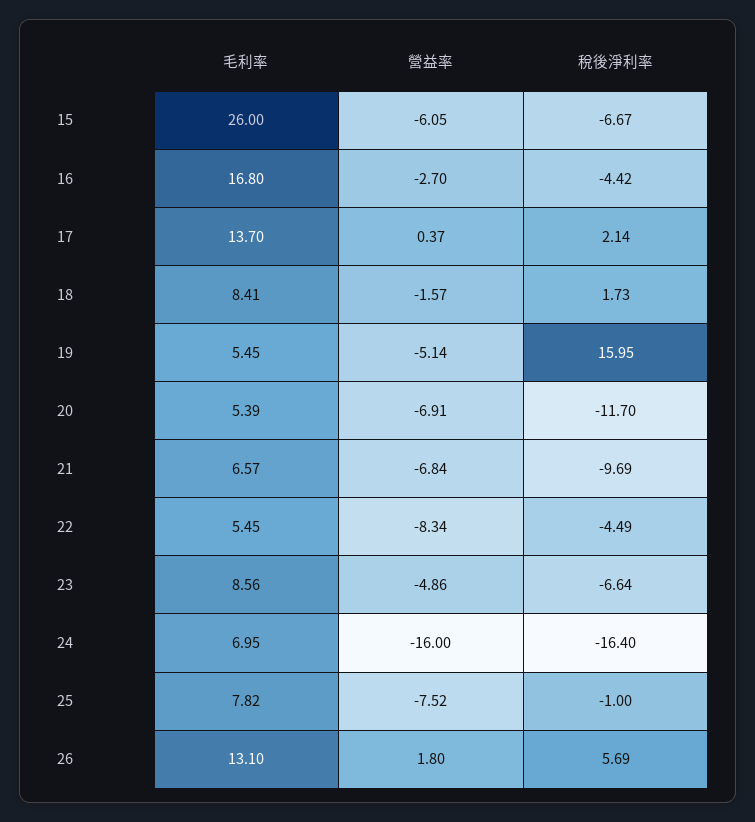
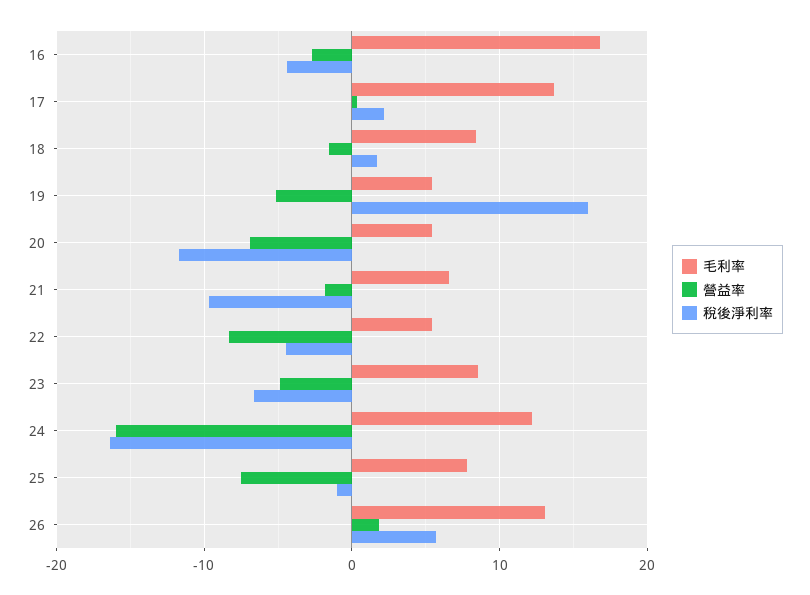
  {
    "毛利率": {
-     "15": 26,
      "16": 16.8,
      "17": 13.7,
      "18": 8.41,
      "19": 5.45,
      "20": 5.39,
      "21": 6.57,
      "22": 5.45,
      "23": 8.56,
-     "24": 6.95,
+     "24": 12,
      "25": 7.82,
      "26": 13.1
    },
    "營益率": {
-     "15": -6.05,
      "16": -2.7,
      "17": 0.37,
      "18": -1.57,
      "19": -5.14,
      "20": -6.91,
-     "21": -6.84,
+     "21": -2,
      "22": -8.34,
      "23": -4.86,
      "24": -16,
      "25": -7.52,
      "26": 1.8
    },
    "稅後淨利率": {
-     "15": -6.67,
      "16": -4.42,
      "17": 2.14,
      "18": 1.73,
      "19": 15.95,
      "20": -11.7,
      "21": -9.69,
      "22": -4.49,
      "23": -6.64,
      "24": -16.4,
      "25": -1,
      "26": 5.69
    }
  }

